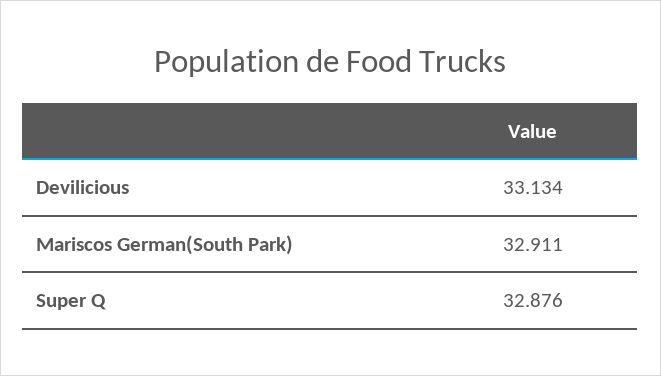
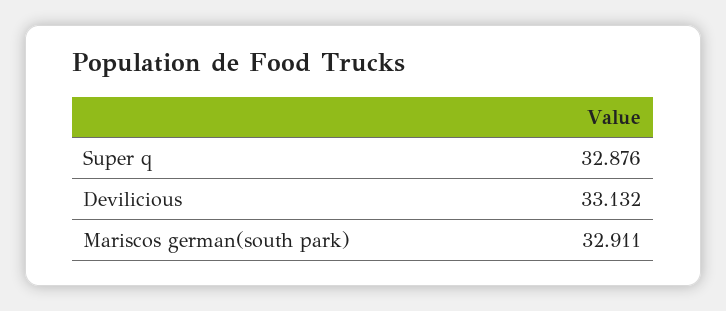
  {
-   "Devilicious": 33.134,
+   "Devilicious": 33.132,
    "Mariscos German(South Park)": 32.911,
    "Super Q": 32.876
  }

